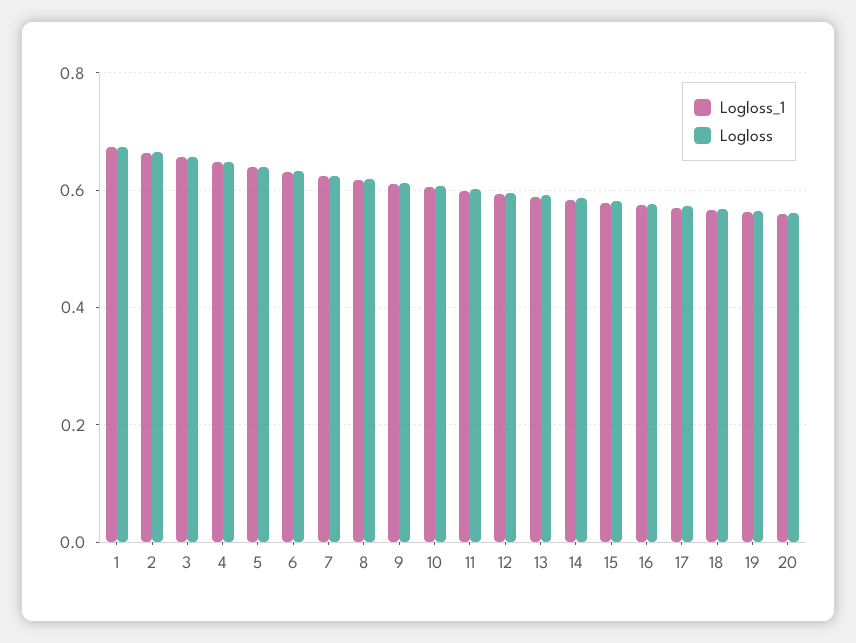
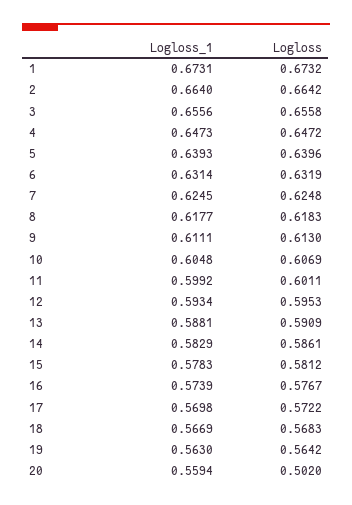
  {
    "Logloss_1": {
      "1": 0.6731,
      "2": 0.664,
      "3": 0.6556,
      "4": 0.6473,
      "5": 0.6393,
      "6": 0.6314,
      "7": 0.6245,
      "8": 0.6177,
      "9": 0.6111,
      "10": 0.6048,
      "11": 0.5992,
      "12": 0.5934,
      "13": 0.5881,
      "14": 0.5829,
      "15": 0.5783,
      "16": 0.5739,
      "17": 0.5698,
      "18": 0.5669,
      "19": 0.563,
      "20": 0.5594
    },
    "Logloss": {
      "1": 0.6732,
      "2": 0.6642,
      "3": 0.6558,
      "4": 0.6472,
      "5": 0.6396,
      "6": 0.6319,
      "7": 0.6248,
      "8": 0.6183,
      "9": 0.613,
      "10": 0.6069,
      "11": 0.6011,
      "12": 0.5953,
      "13": 0.5909,
      "14": 0.5861,
      "15": 0.5812,
      "16": 0.5767,
      "17": 0.5722,
      "18": 0.5683,
      "19": 0.5642,
-     "20": 0.56
+     "20": 0.502
    }
  }

